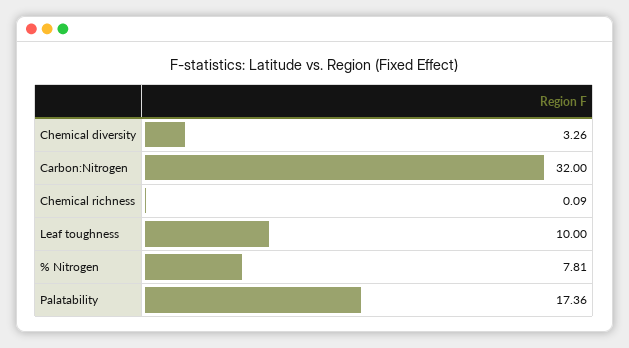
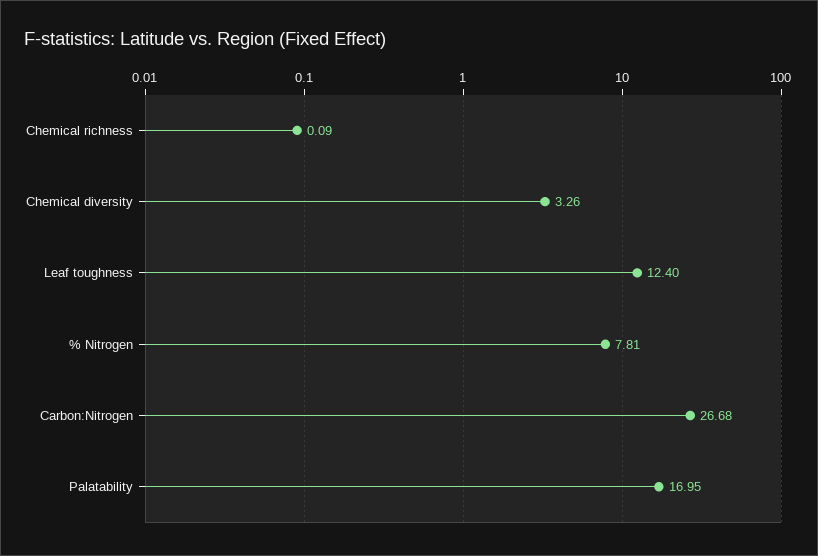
  {
    "Chemical diversity": 3.26,
-   "Carbon:Nitrogen": 32,
+   "Carbon:Nitrogen": 26.68,
    "Chemical richness": 0.09,
-   "Leaf toughness": 10,
+   "Leaf toughness": 12.4,
    "% Nitrogen": 7.81,
-   "Palatability": 17.36
+   "Palatability": 16.95
  }

